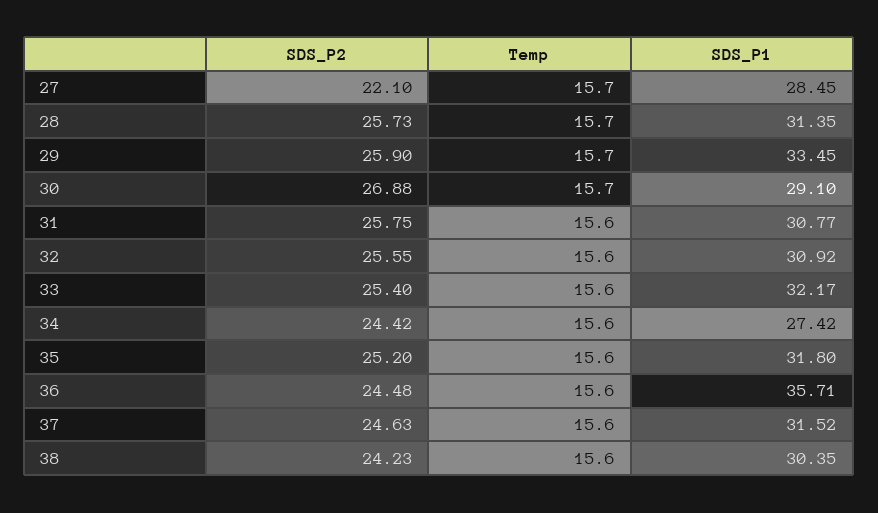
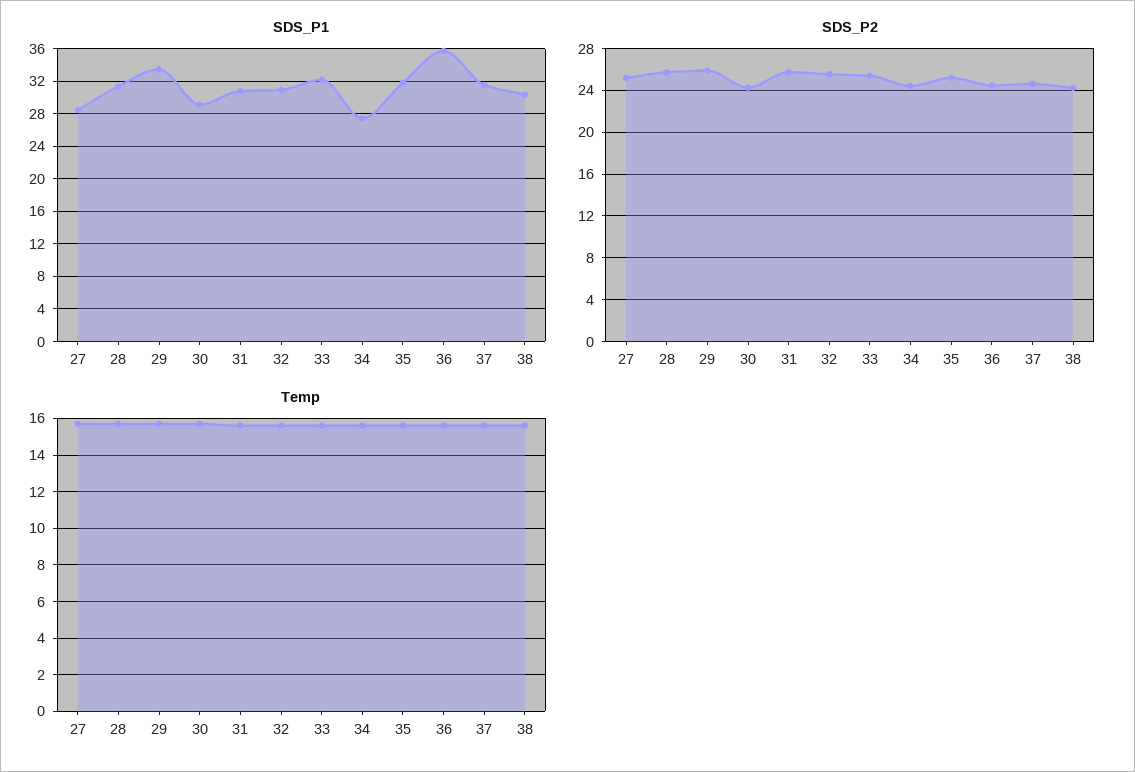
  {
    "SDS_P2": {
-     "27": 22.1,
+     "27": 25,
      "28": 25.73,
      "29": 25.9,
-     "30": 26.88,
+     "30": 24,
      "31": 25.75,
      "32": 25.55,
      "33": 25.4,
      "34": 24.42,
      "35": 25.2,
      "36": 24.48,
      "37": 24.63,
      "38": 24.23
    },
    "Temp": {
      "27": 15.7,
      "28": 15.7,
      "29": 15.7,
      "30": 15.7,
      "31": 15.6,
      "32": 15.6,
      "33": 15.6,
      "34": 15.6,
      "35": 15.6,
      "36": 15.6,
      "37": 15.6,
      "38": 15.6
    },
    "SDS_P1": {
      "27": 28.45,
      "28": 31.35,
      "29": 33.45,
      "30": 29.1,
      "31": 30.77,
      "32": 30.92,
      "33": 32.17,
      "34": 27.42,
      "35": 31.8,
      "36": 35.71,
      "37": 31.52,
      "38": 30.35
    }
  }

